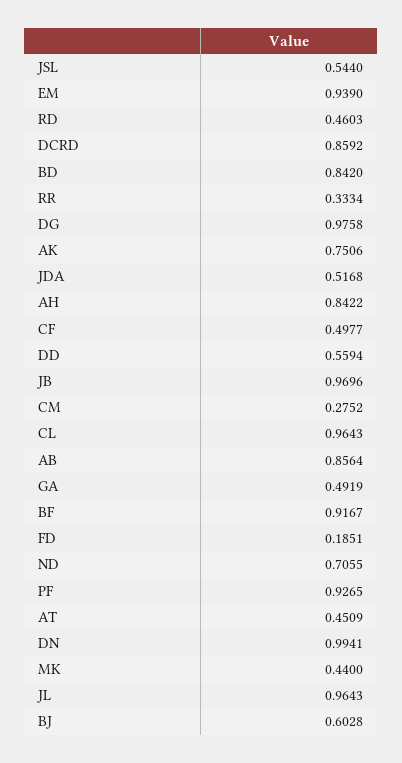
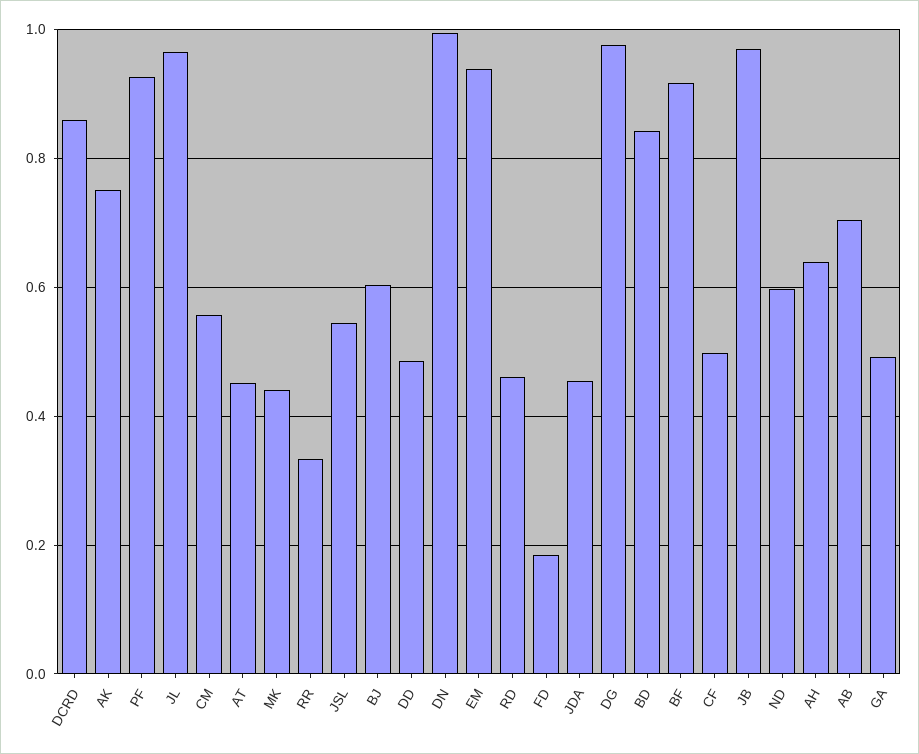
  {
    "JSL": 0.544,
    "EM": 0.939,
    "RD": 0.4603,
    "DCRD": 0.8592,
    "BD": 0.842,
    "RR": 0.3334,
    "DG": 0.9758,
    "AK": 0.7506,
-   "JDA": 0.5168,
+   "JDA": 0.46,
-   "AH": 0.8422,
+   "AH": 0.64,
    "CF": 0.4977,
-   "DD": 0.5594,
+   "DD": 0.48,
    "JB": 0.9696,
-   "CM": 0.2752,
+   "CM": 0.56,
-   "CL": 0.9643,
-   "AB": 0.8564,
+   "AB": 0.7,
    "GA": 0.4919,
    "BF": 0.9167,
    "FD": 0.1851,
-   "ND": 0.7055,
+   "ND": 0.6,
    "PF": 0.9265,
    "AT": 0.4509,
    "DN": 0.9941,
    "MK": 0.44,
    "JL": 0.9643,
    "BJ": 0.6028
  }

